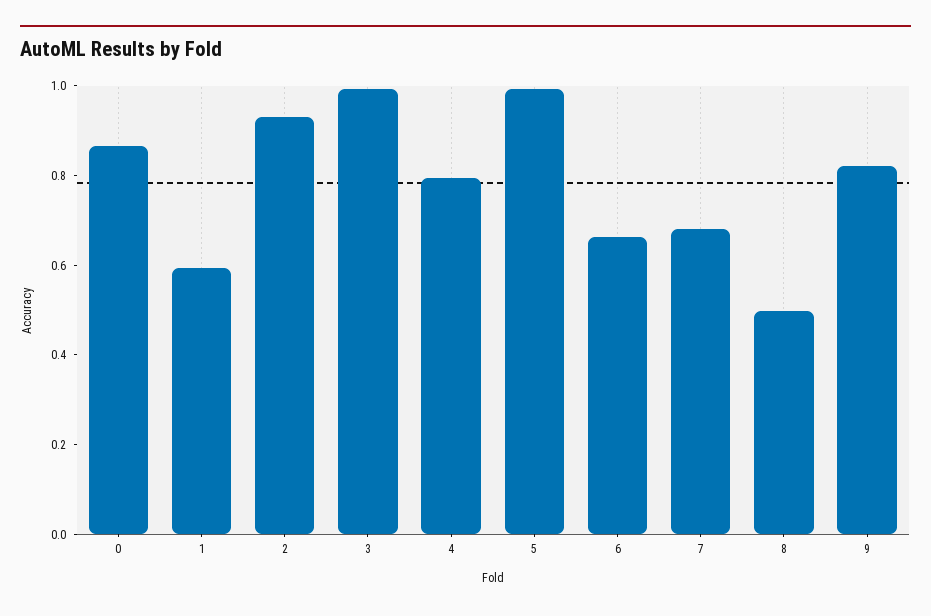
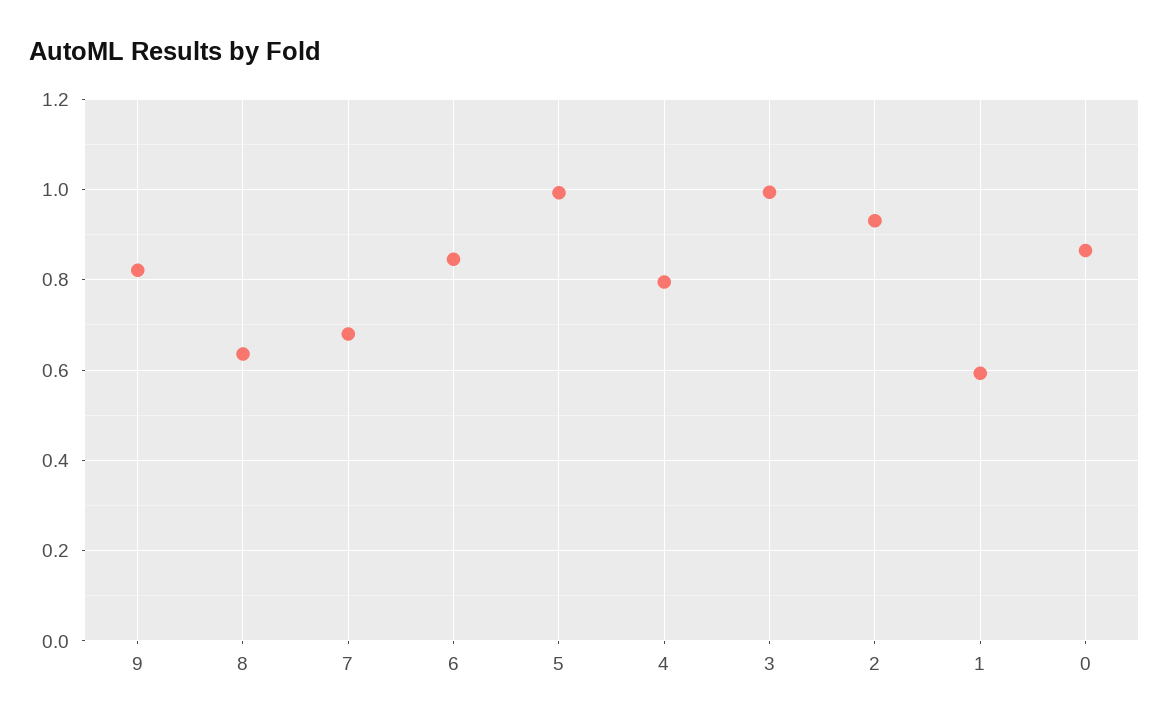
  {
    "0": 0.86,
    "1": 0.6,
    "2": 0.94,
    "3": 1,
    "4": 0.8,
    "5": 1,
-   "6": 0.65,
+   "6": 0.84,
    "7": 0.68,
-   "8": 0.5,
+   "8": 0.64,
    "9": 0.82
  }

